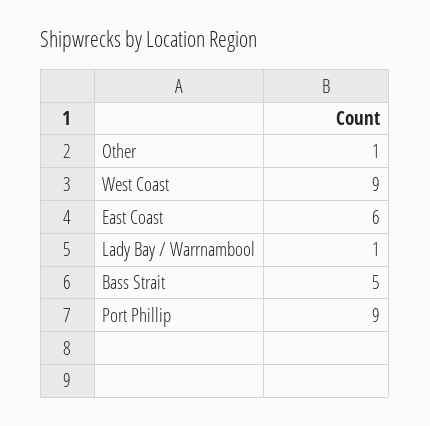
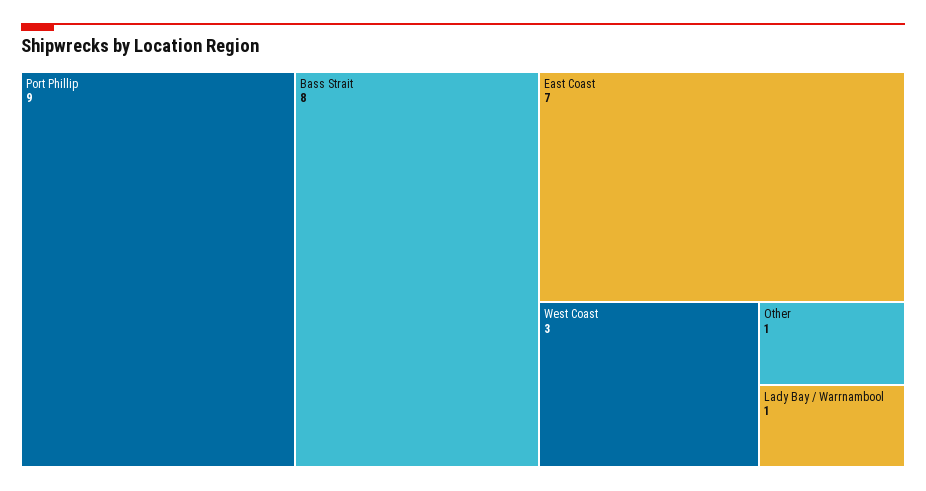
  {
    "Other": 1,
-   "West Coast": 9,
+   "West Coast": 3,
-   "East Coast": 6,
+   "East Coast": 7,
    "Lady Bay / Warrnambool": 1,
-   "Bass Strait": 5,
+   "Bass Strait": 8,
    "Port Phillip": 9
  }

